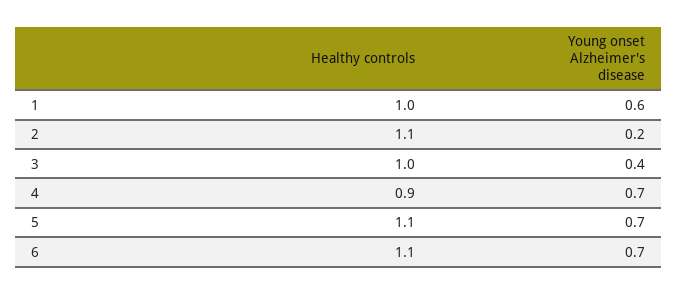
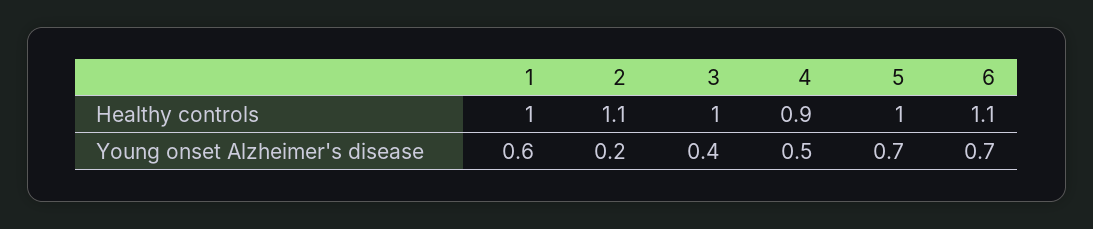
  {
    "Healthy controls": {
      "1": 1,
      "2": 1.1,
      "3": 1,
      "4": 0.9,
-     "5": 1.1,
+     "5": 1,
      "6": 1.1
    },
    "Young onset Alzheimer's disease": {
      "1": 0.6,
      "2": 0.2,
      "3": 0.4,
-     "4": 0.7,
+     "4": 0.5,
      "5": 0.7,
      "6": 0.7
    }
  }

